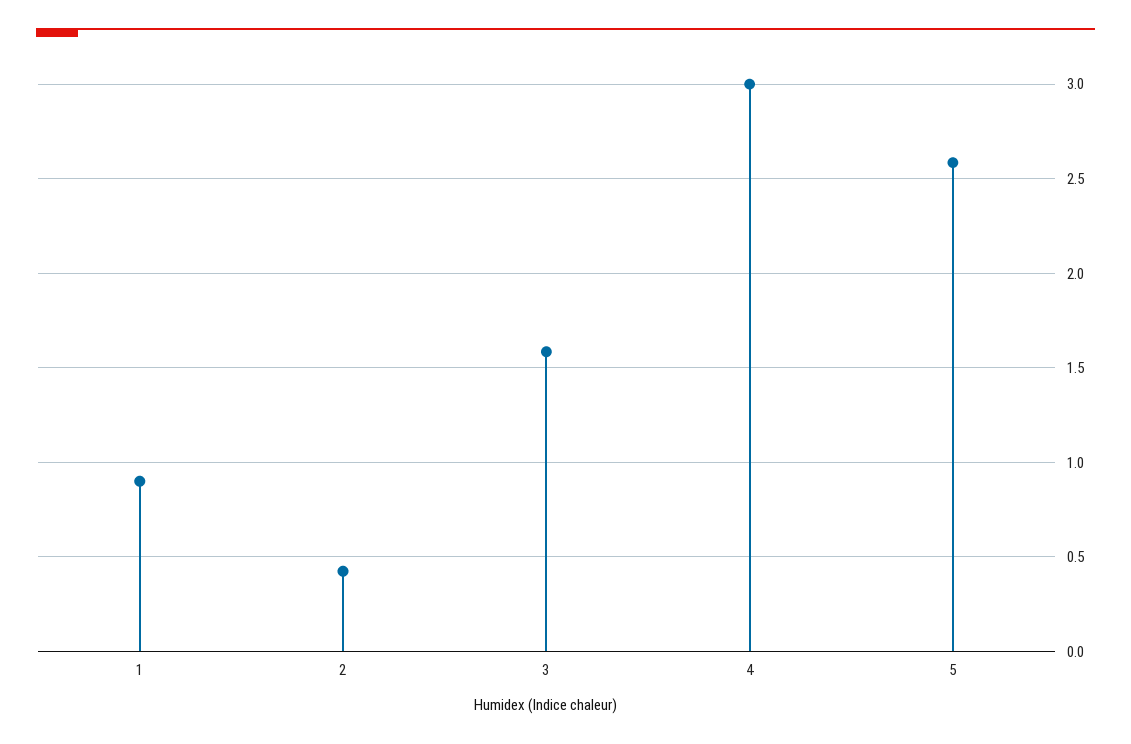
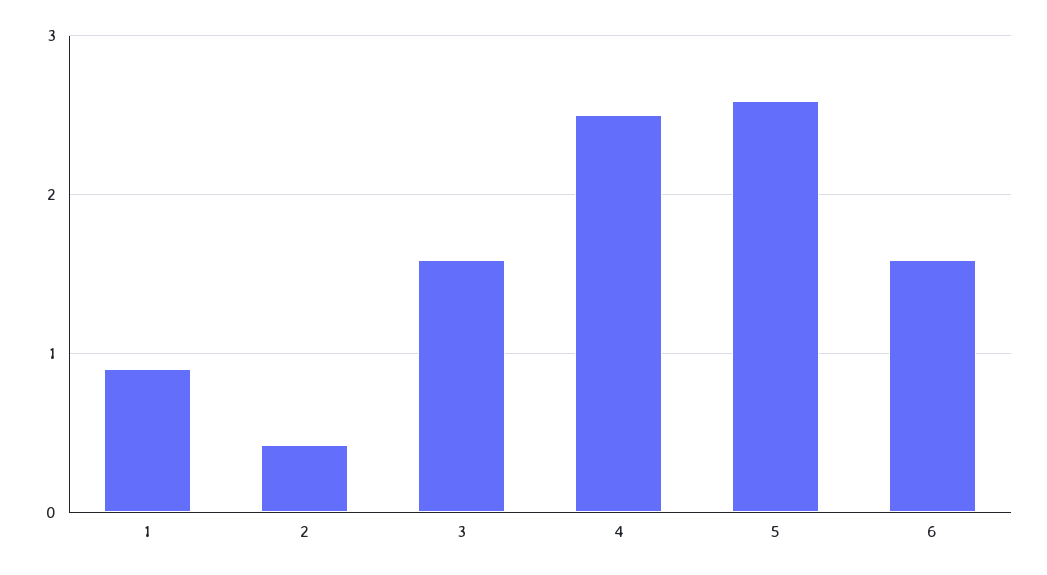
  {
    "1": 0.9,
    "2": 0.4,
    "3": 1.6,
-   "4": 3,
+   "4": 2.5,
-   "5": 2.6
+   "5": 2.6,
+   "6": 1.6
  }

